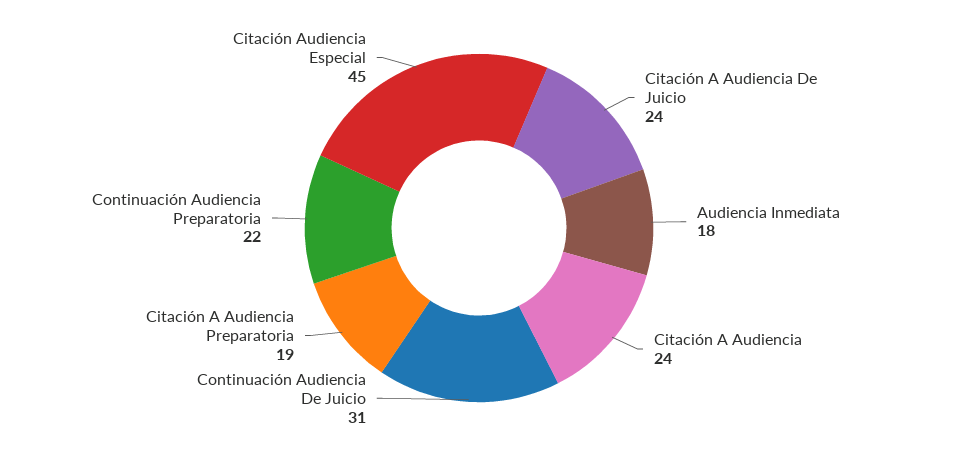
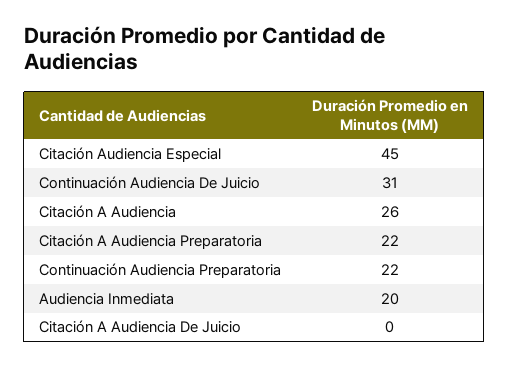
  {
-   "Citación A Audiencia De Juicio": 24,
+   "Citación A Audiencia De Juicio": 0,
-   "Audiencia Inmediata": 18,
+   "Audiencia Inmediata": 20,
-   "Citación A Audiencia": 24,
+   "Citación A Audiencia": 26,
    "Continuación Audiencia De Juicio": 31,
-   "Citación A Audiencia Preparatoria": 19,
+   "Citación A Audiencia Preparatoria": 22,
    "Continuación Audiencia Preparatoria": 22,
    "Citación Audiencia Especial": 45
  }

